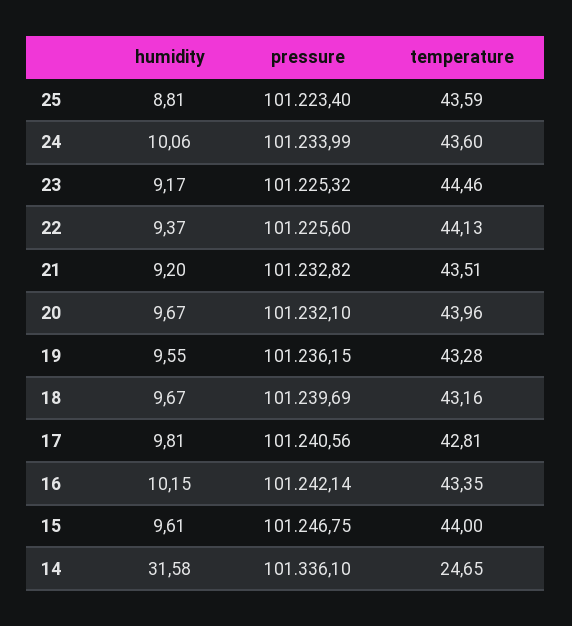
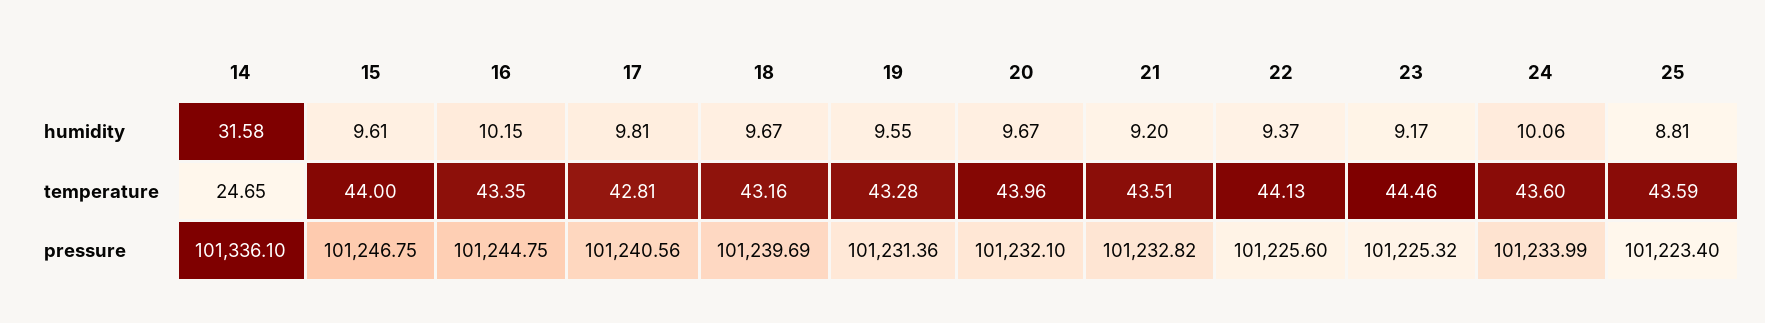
  {
    "humidity": {
      "25": 8.81,
      "24": 10.06,
      "23": 9.17,
      "22": 9.37,
      "21": 9.2,
      "20": 9.67,
      "19": 9.55,
      "18": 9.67,
      "17": 9.81,
      "16": 10.15,
      "15": 9.61,
      "14": 31.58
    },
    "pressure": {
      "25": 101223.4,
      "24": 101233.99,
      "23": 101225.32,
      "22": 101225.6,
      "21": 101232.82,
      "20": 101232.1,
-     "19": 101236.15,
+     "19": 101231.36,
      "18": 101239.69,
      "17": 101240.56,
-     "16": 101242.14,
+     "16": 101244.75,
      "15": 101246.75,
      "14": 101336.1
    },
    "temperature": {
      "25": 43.59,
      "24": 43.6,
      "23": 44.46,
      "22": 44.13,
      "21": 43.51,
      "20": 43.96,
      "19": 43.28,
      "18": 43.16,
      "17": 42.81,
      "16": 43.35,
      "15": 44,
      "14": 24.65
    }
  }

